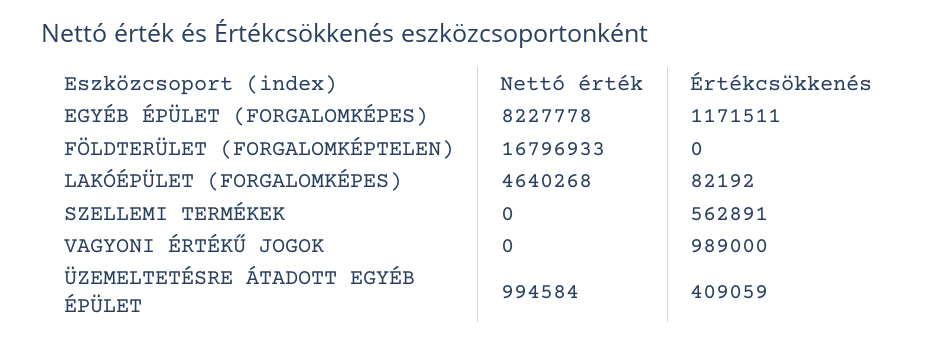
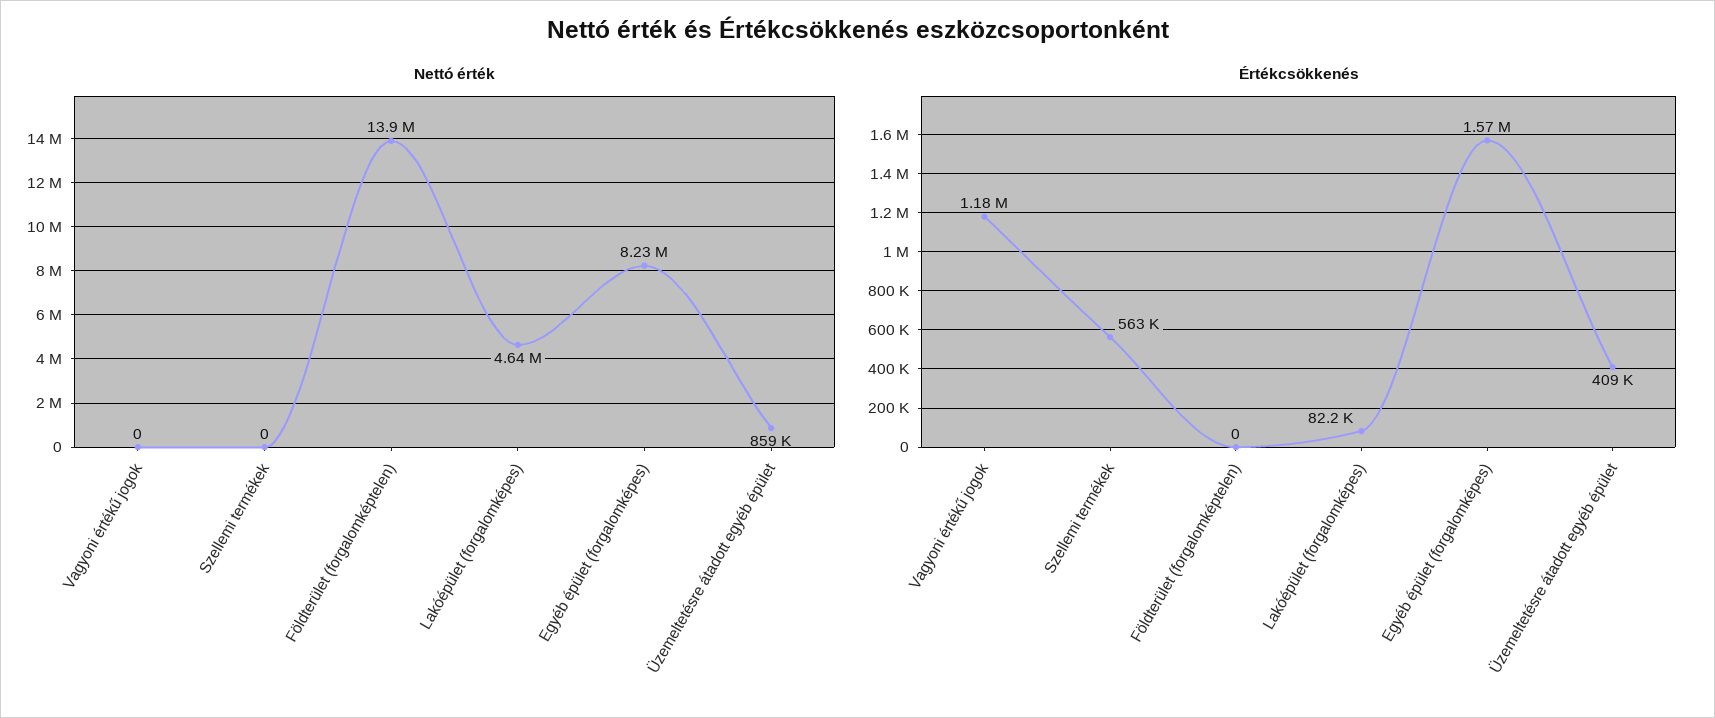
  {
    "Nettó érték": {
      "EGYÉB ÉPÜLET (FORGALOMKÉPES)": 8227778,
-     "FÖLDTERÜLET (FORGALOMKÉPTELEN)": 16796933,
+     "FÖLDTERÜLET (FORGALOMKÉPTELEN)": 13900000,
      "LAKÓÉPÜLET (FORGALOMKÉPES)": 4640268,
      "SZELLEMI TERMÉKEK": 0,
      "VAGYONI ÉRTÉKŰ JOGOK": 0,
-     "ÜZEMELTETÉSRE ÁTADOTT EGYÉB ÉPÜLET": 994584
+     "ÜZEMELTETÉSRE ÁTADOTT EGYÉB ÉPÜLET": 859000
    },
    "Értékcsökkenés": {
-     "EGYÉB ÉPÜLET (FORGALOMKÉPES)": 1171511,
+     "EGYÉB ÉPÜLET (FORGALOMKÉPES)": 1570000,
      "FÖLDTERÜLET (FORGALOMKÉPTELEN)": 0,
      "LAKÓÉPÜLET (FORGALOMKÉPES)": 82192,
      "SZELLEMI TERMÉKEK": 562891,
-     "VAGYONI ÉRTÉKŰ JOGOK": 989000,
+     "VAGYONI ÉRTÉKŰ JOGOK": 1180000,
      "ÜZEMELTETÉSRE ÁTADOTT EGYÉB ÉPÜLET": 409059
    }
  }

